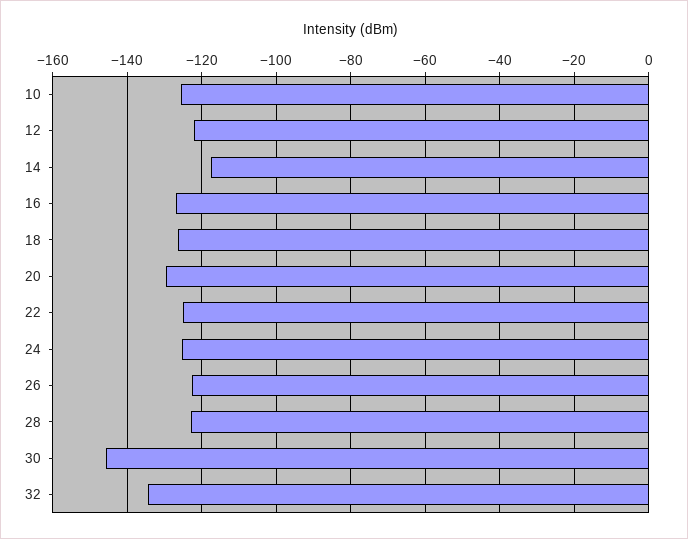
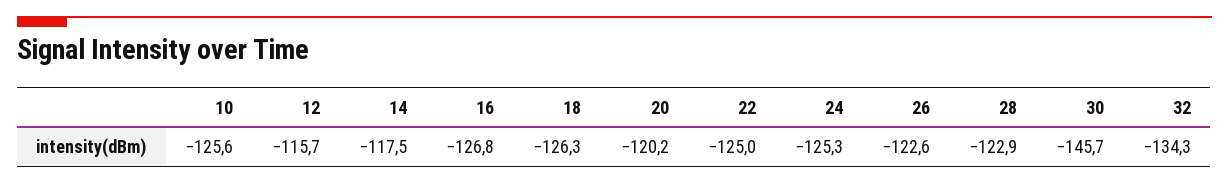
  {
    "10": -125.6,
-   "12": -122,
+   "12": -115.7,
    "14": -117.5,
    "16": -126.8,
    "18": -126.3,
-   "20": -130,
+   "20": -120.2,
    "22": -125,
    "24": -125.3,
    "26": -122.6,
    "28": -122.9,
    "30": -145.7,
    "32": -134.3
  }

